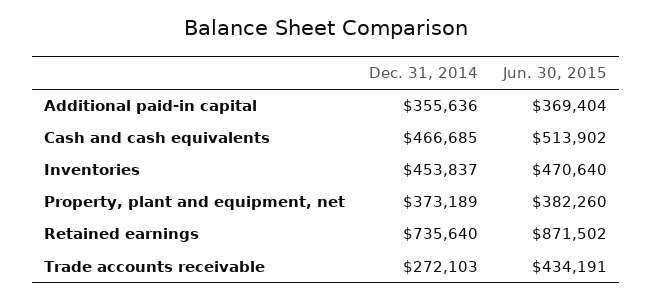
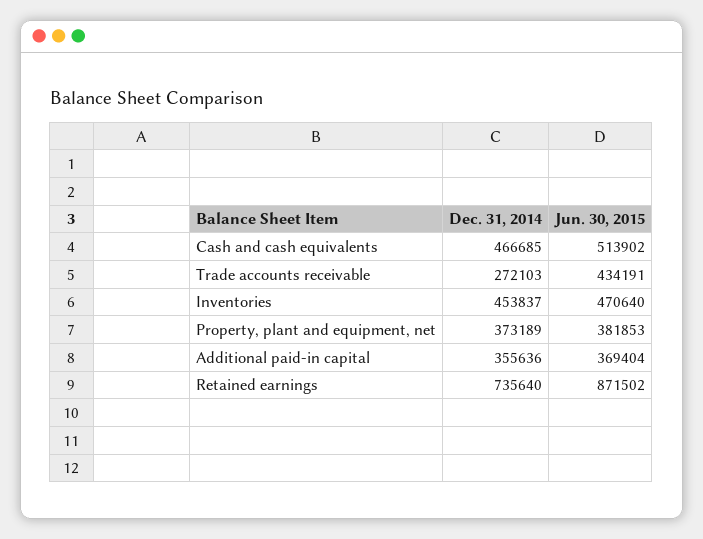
  {
    "Dec. 31, 2014": {
      "Additional paid-in capital": 355636,
      "Cash and cash equivalents": 466685,
      "Inventories": 453837,
      "Property, plant and equipment, net": 373189,
      "Retained earnings": 735640,
      "Trade accounts receivable": 272103
    },
    "Jun. 30, 2015": {
      "Additional paid-in capital": 369404,
      "Cash and cash equivalents": 513902,
      "Inventories": 470640,
-     "Property, plant and equipment, net": 382260,
+     "Property, plant and equipment, net": 381853,
      "Retained earnings": 871502,
      "Trade accounts receivable": 434191
    }
  }

